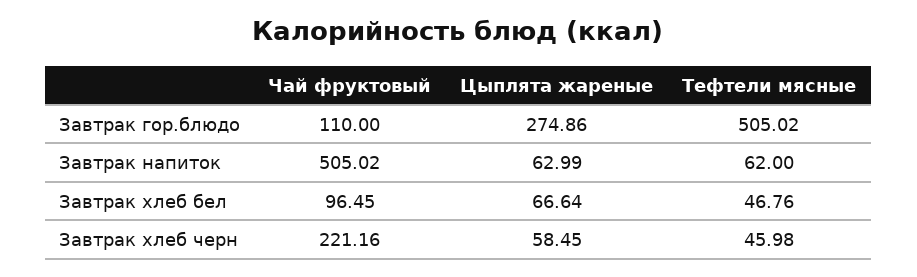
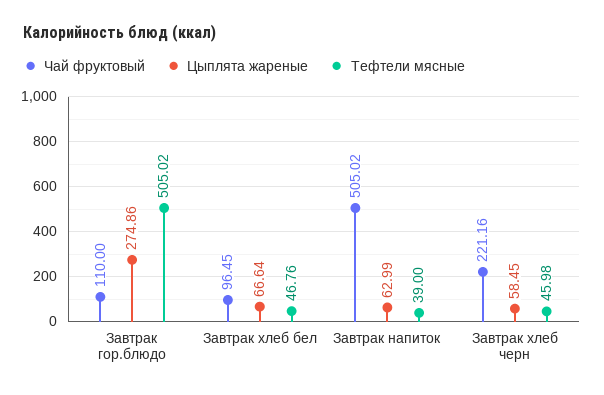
  {
    "Чай фруктовый": {
      "Завтрак гор.блюдо": 110,
      "Завтрак напиток": 505.02,
      "Завтрак хлеб бел": 96.45,
      "Завтрак хлеб черн": 221.16
    },
    "Цыплята жареные": {
      "Завтрак гор.блюдо": 274.86,
      "Завтрак напиток": 62.99,
      "Завтрак хлеб бел": 66.64,
      "Завтрак хлеб черн": 58.45
    },
    "Тефтели мясные": {
      "Завтрак гор.блюдо": 505.02,
-     "Завтрак напиток": 62,
+     "Завтрак напиток": 39,
      "Завтрак хлеб бел": 46.76,
      "Завтрак хлеб черн": 45.98
    }
  }

